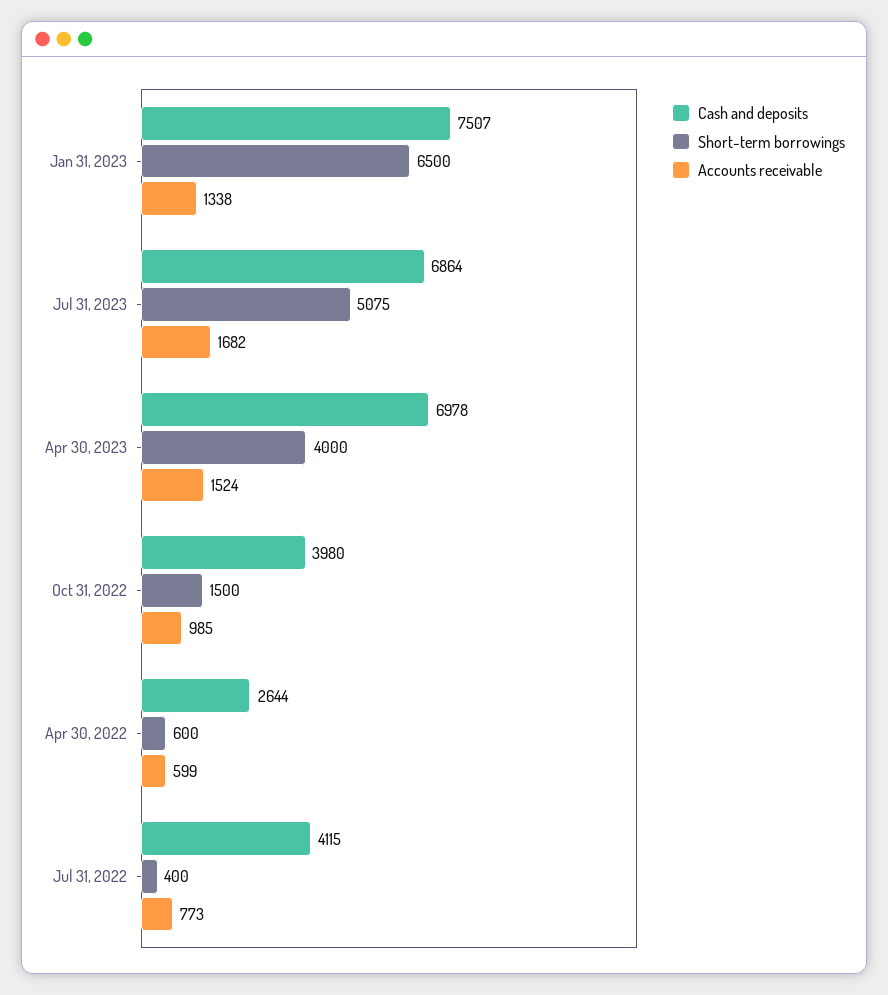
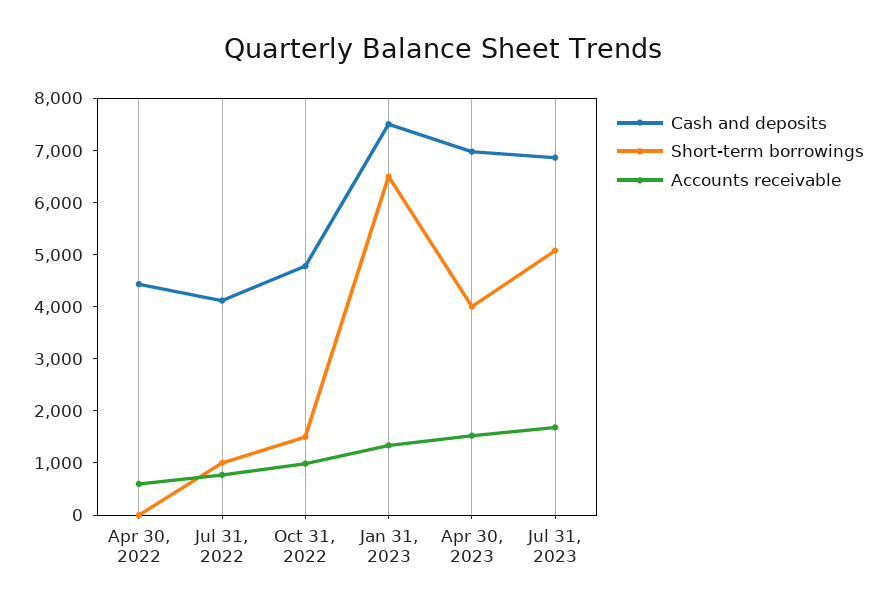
  {
    "Cash and deposits": {
      "Jan 31, 2023": 7507,
      "Jul 31, 2023": 6864,
      "Apr 30, 2023": 6978,
-     "Oct 31, 2022": 3980,
+     "Oct 31, 2022": 4800,
-     "Apr 30, 2022": 2644,
+     "Apr 30, 2022": 4400,
      "Jul 31, 2022": 4115
    },
    "Short-term borrowings": {
      "Jan 31, 2023": 6500,
      "Jul 31, 2023": 5075,
      "Apr 30, 2023": 4000,
      "Oct 31, 2022": 1500,
-     "Apr 30, 2022": 600,
+     "Apr 30, 2022": 0,
-     "Jul 31, 2022": 400
+     "Jul 31, 2022": 1000
    },
    "Accounts receivable": {
      "Jan 31, 2023": 1338,
      "Jul 31, 2023": 1682,
      "Apr 30, 2023": 1524,
      "Oct 31, 2022": 985,
      "Apr 30, 2022": 599,
      "Jul 31, 2022": 773
    }
  }

